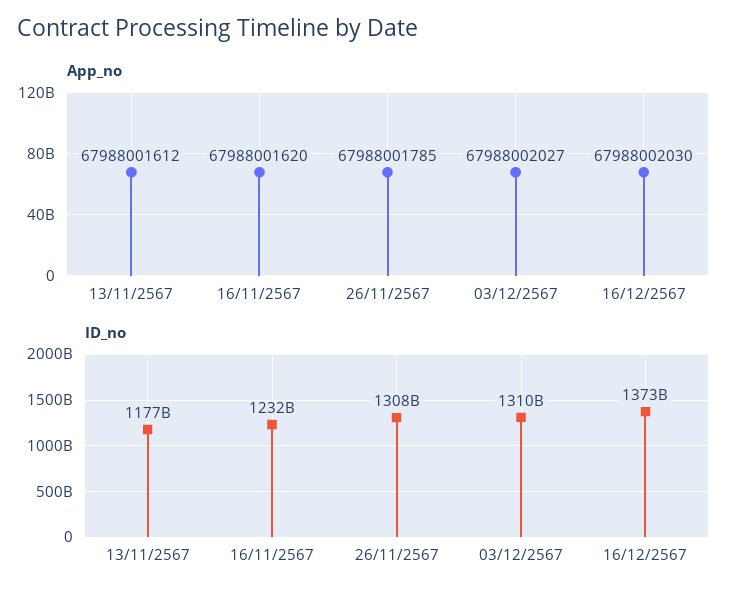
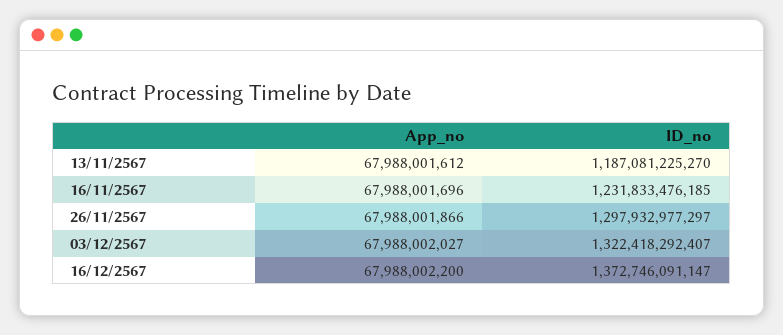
  {
    "App_no": {
      "13/11/2567": 67988001612,
-     "16/11/2567": 67988001620,
+     "16/11/2567": 67988001696,
-     "26/11/2567": 67988001785,
+     "26/11/2567": 67988001866,
      "03/12/2567": 67988002027,
-     "16/12/2567": 67988002030
+     "16/12/2567": 67988002200
    },
    "ID_no": {
-     "13/11/2567": 1177000000000,
+     "13/11/2567": 1187081225270,
      "16/11/2567": 1231833476185,
-     "26/11/2567": 1308000000000,
+     "26/11/2567": 1297932977297,
-     "03/12/2567": 1310000000000,
+     "03/12/2567": 1322418292407,
      "16/12/2567": 1372746091147
    }
  }

